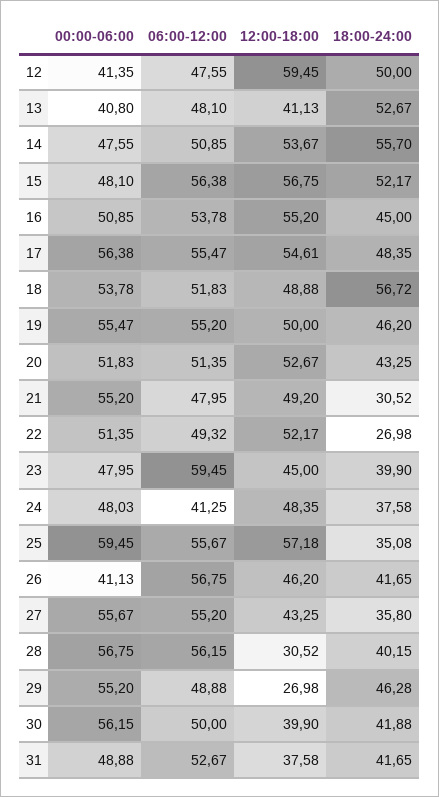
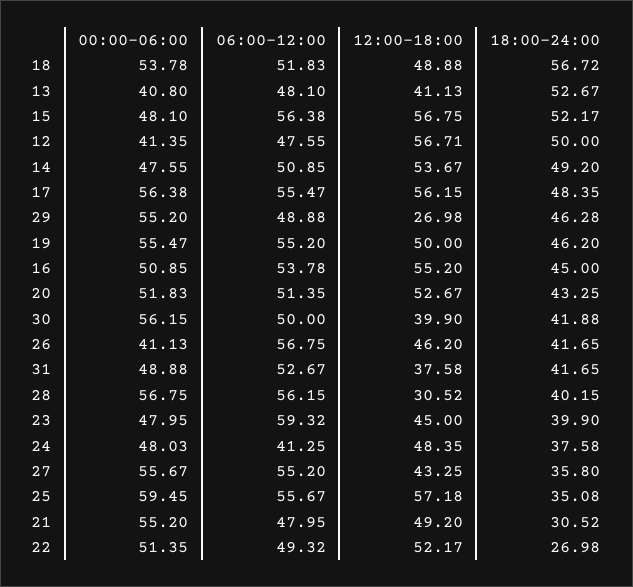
  {
    "00:00-06:00": {
      "12": 41.35,
      "13": 40.8,
      "14": 47.55,
      "15": 48.1,
      "16": 50.85,
      "17": 56.38,
      "18": 53.78,
      "19": 55.47,
      "20": 51.83,
      "21": 55.2,
      "22": 51.35,
      "23": 47.95,
      "24": 48.03,
      "25": 59.45,
      "26": 41.13,
      "27": 55.67,
      "28": 56.75,
      "29": 55.2,
      "30": 56.15,
      "31": 48.88
    },
    "06:00-12:00": {
      "12": 47.55,
      "13": 48.1,
      "14": 50.85,
      "15": 56.38,
      "16": 53.78,
      "17": 55.47,
      "18": 51.83,
      "19": 55.2,
      "20": 51.35,
      "21": 47.95,
      "22": 49.32,
-     "23": 59.45,
+     "23": 59.32,
      "24": 41.25,
      "25": 55.67,
      "26": 56.75,
      "27": 55.2,
      "28": 56.15,
      "29": 48.88,
      "30": 50,
      "31": 52.67
    },
    "12:00-18:00": {
-     "12": 59.45,
+     "12": 56.71,
      "13": 41.13,
      "14": 53.67,
      "15": 56.75,
      "16": 55.2,
-     "17": 54.61,
+     "17": 56.15,
      "18": 48.88,
      "19": 50,
      "20": 52.67,
      "21": 49.2,
      "22": 52.17,
      "23": 45,
      "24": 48.35,
      "25": 57.18,
      "26": 46.2,
      "27": 43.25,
      "28": 30.52,
      "29": 26.98,
      "30": 39.9,
      "31": 37.58
    },
    "18:00-24:00": {
      "12": 50,
      "13": 52.67,
-     "14": 55.7,
+     "14": 49.2,
      "15": 52.17,
      "16": 45,
      "17": 48.35,
      "18": 56.72,
      "19": 46.2,
      "20": 43.25,
      "21": 30.52,
      "22": 26.98,
      "23": 39.9,
      "24": 37.58,
      "25": 35.08,
      "26": 41.65,
      "27": 35.8,
      "28": 40.15,
      "29": 46.28,
      "30": 41.88,
      "31": 41.65
    }
  }

